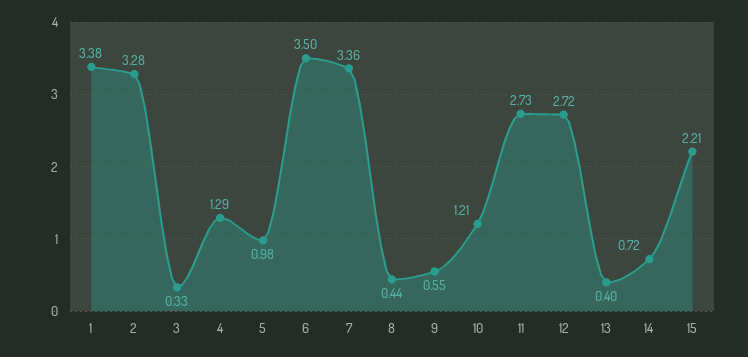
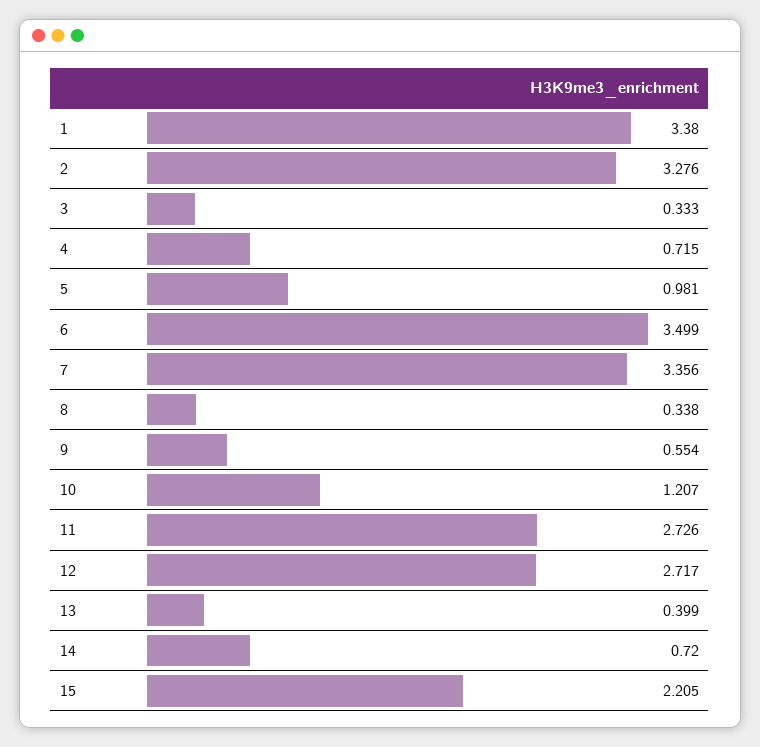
  {
    "1": 3.38,
    "2": 3.276,
    "3": 0.333,
-   "4": 1.29,
+   "4": 0.715,
    "5": 0.981,
    "6": 3.499,
    "7": 3.356,
-   "8": 0.44,
+   "8": 0.338,
    "9": 0.554,
    "10": 1.207,
    "11": 2.726,
    "12": 2.717,
    "13": 0.399,
    "14": 0.72,
    "15": 2.205
  }

